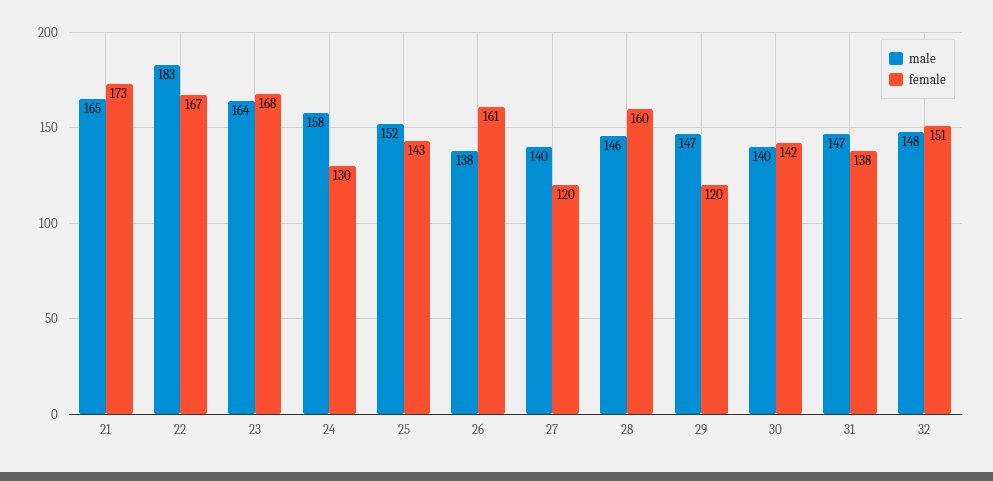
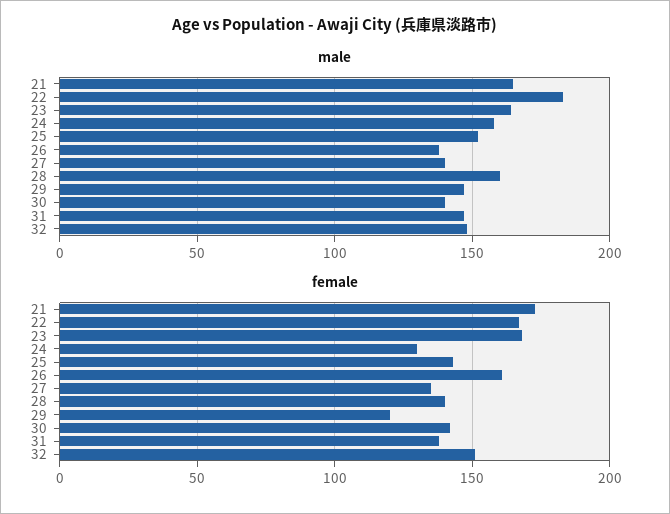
  {
    "male": {
      "21": 165,
      "22": 183,
      "23": 164,
      "24": 158,
      "25": 152,
      "26": 138,
      "27": 140,
-     "28": 146,
+     "28": 160,
      "29": 147,
      "30": 140,
      "31": 147,
      "32": 148
    },
    "female": {
      "21": 173,
      "22": 167,
      "23": 168,
      "24": 130,
      "25": 143,
      "26": 161,
-     "27": 120,
+     "27": 135,
-     "28": 160,
+     "28": 140,
      "29": 120,
      "30": 142,
      "31": 138,
      "32": 151
    }
  }

